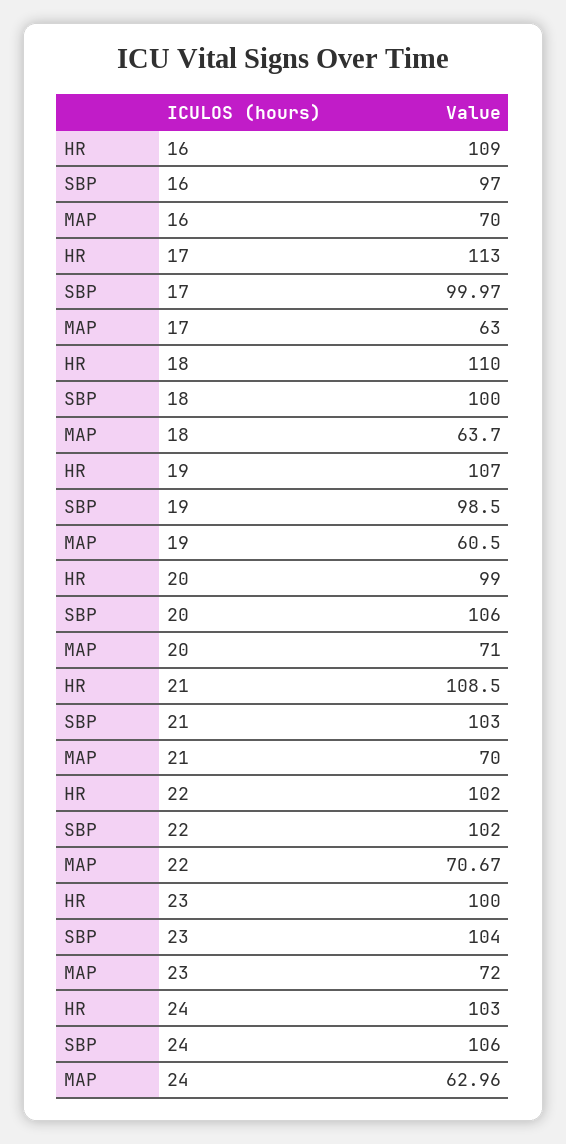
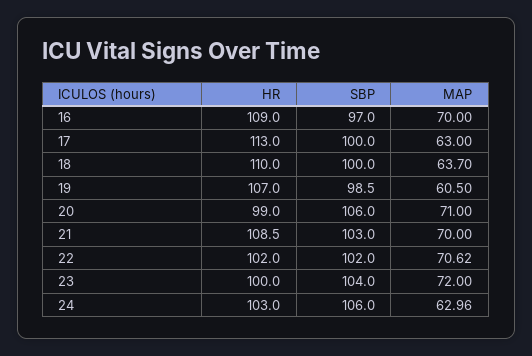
  {
    "HR": {
      "16": 109,
      "17": 113,
      "18": 110,
      "19": 107,
      "20": 99,
      "21": 108.5,
      "22": 102,
      "23": 100,
      "24": 103
    },
    "SBP": {
      "16": 97,
-     "17": 99.97,
+     "17": 100,
      "18": 100,
      "19": 98.5,
      "20": 106,
      "21": 103,
      "22": 102,
      "23": 104,
      "24": 106
    },
    "MAP": {
      "16": 70,
      "17": 63,
      "18": 63.7,
      "19": 60.5,
      "20": 71,
      "21": 70,
-     "22": 70.67,
+     "22": 70.62,
      "23": 72,
      "24": 62.96
    }
  }

